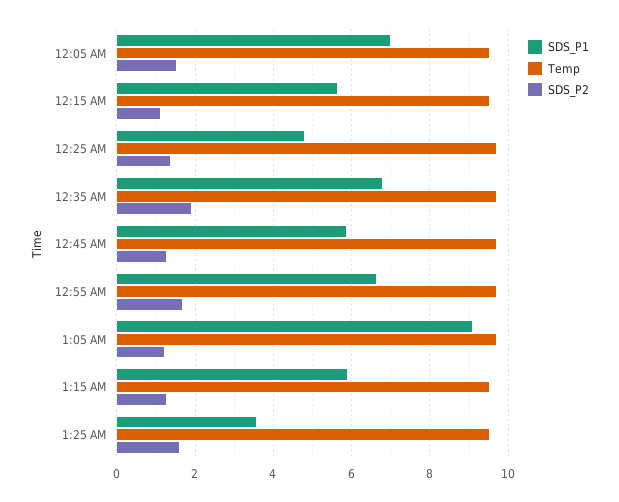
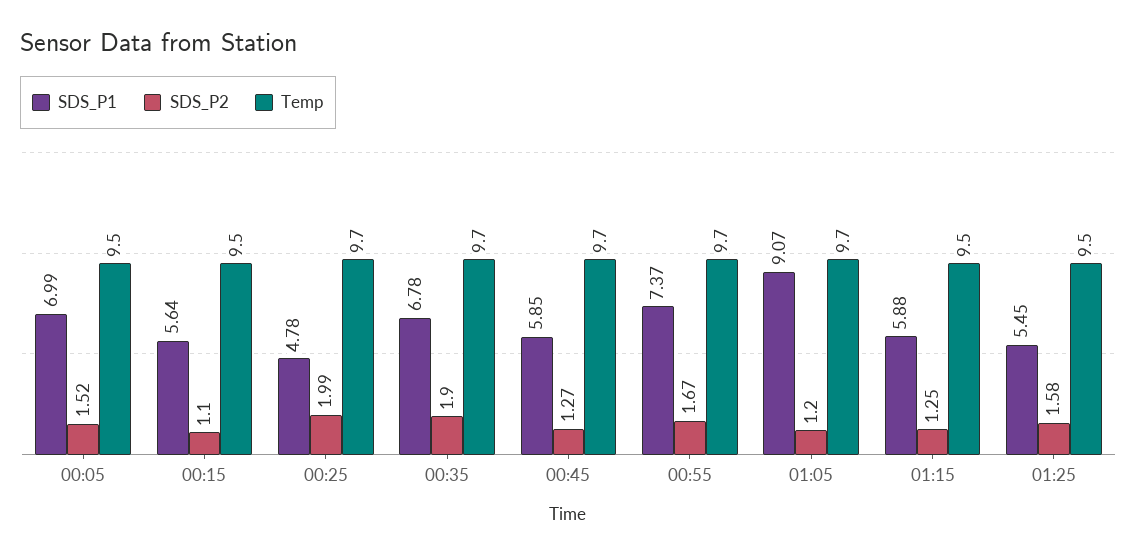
  {
    "SDS_P1": {
      "12:05 AM": 6.99,
      "12:15 AM": 5.64,
      "12:25 AM": 4.78,
      "12:35 AM": 6.78,
      "12:45 AM": 5.85,
-     "12:55 AM": 6.6,
+     "12:55 AM": 7.37,
      "1:05 AM": 9.07,
      "1:15 AM": 5.88,
-     "1:25 AM": 3.6
+     "1:25 AM": 5.45
    },
    "Temp": {
      "12:05 AM": 9.5,
      "12:15 AM": 9.5,
      "12:25 AM": 9.7,
      "12:35 AM": 9.7,
      "12:45 AM": 9.7,
      "12:55 AM": 9.7,
      "1:05 AM": 9.7,
      "1:15 AM": 9.5,
      "1:25 AM": 9.5
    },
    "SDS_P2": {
      "12:05 AM": 1.52,
      "12:15 AM": 1.1,
-     "12:25 AM": 1.4,
+     "12:25 AM": 1.99,
      "12:35 AM": 1.9,
      "12:45 AM": 1.27,
      "12:55 AM": 1.67,
      "1:05 AM": 1.2,
      "1:15 AM": 1.25,
      "1:25 AM": 1.58
    }
  }

